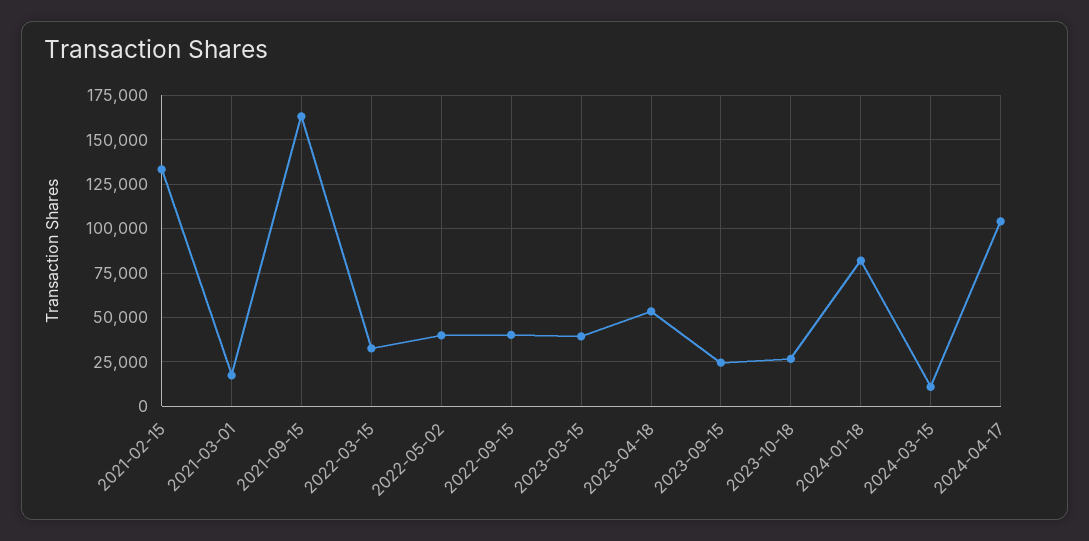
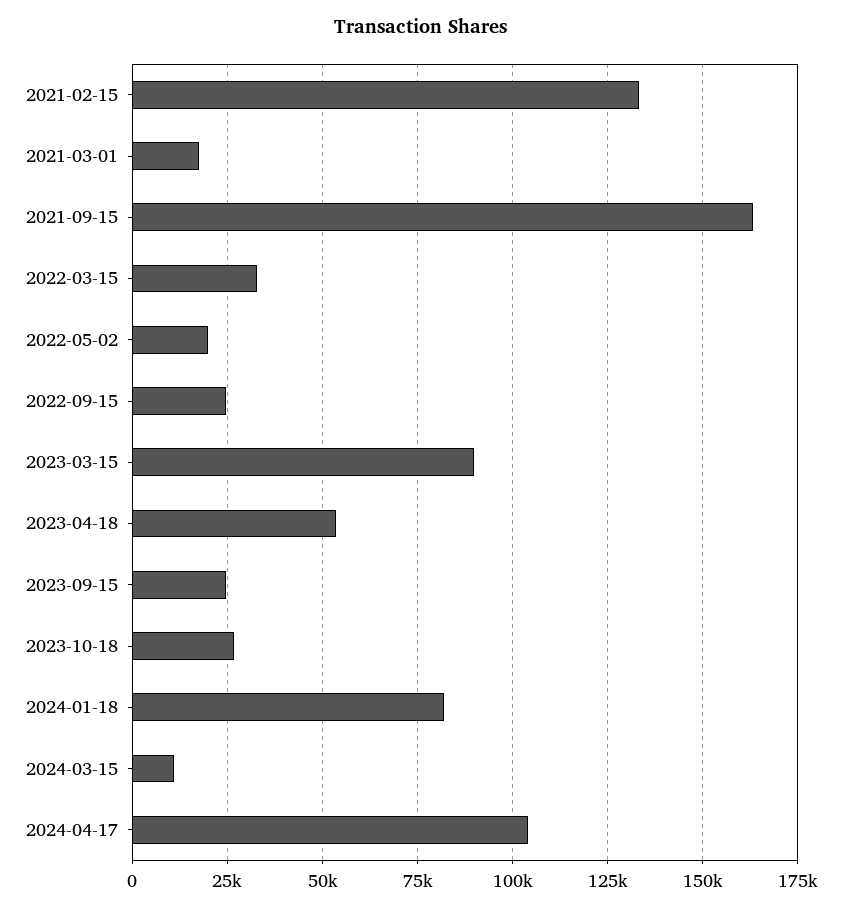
  {
    "2021-02-15": 132500,
    "2021-03-01": 17500,
    "2021-09-15": 162500,
    "2022-03-15": 32500,
-   "2022-05-02": 40000,
+   "2022-05-02": 20000,
-   "2022-09-15": 40000,
+   "2022-09-15": 25000,
-   "2023-03-15": 40000,
+   "2023-03-15": 90000,
    "2023-04-18": 52500,
    "2023-09-15": 25000,
    "2023-10-18": 27500,
    "2024-01-18": 82500,
    "2024-03-15": 10000,
    "2024-04-17": 105000
  }

